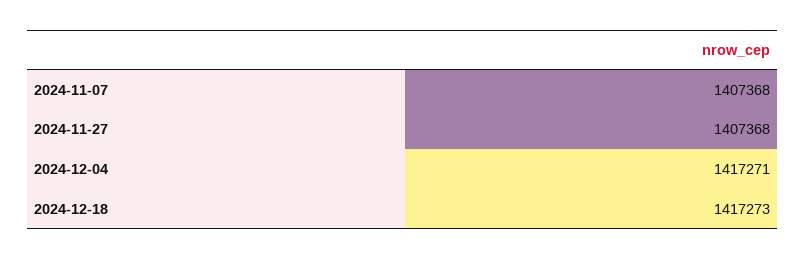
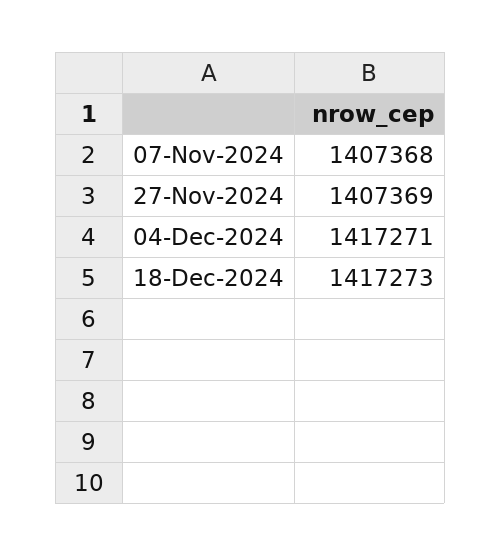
  {
    "2024-11-07": 1407368,
-   "2024-11-27": 1407368,
+   "2024-11-27": 1407369,
    "2024-12-04": 1417271,
    "2024-12-18": 1417273
  }

